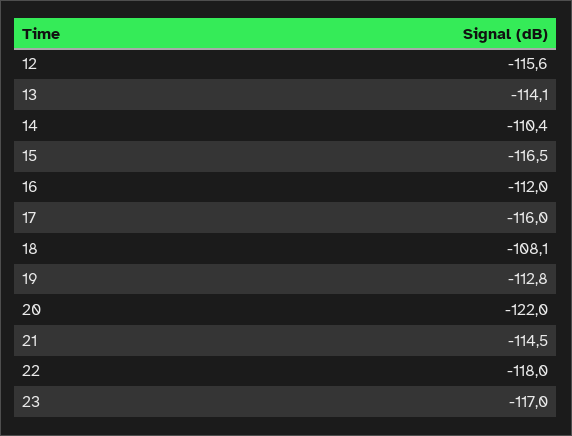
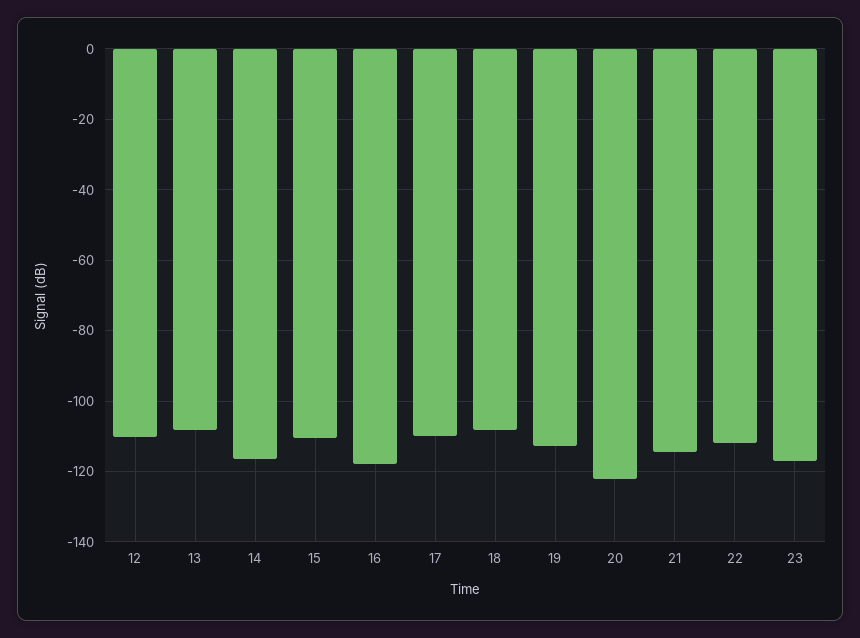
  {
-   "12": -115.6,
+   "12": -110,
-   "13": -114.1,
+   "13": -108,
-   "14": -110.4,
+   "14": -116,
-   "15": -116.5,
+   "15": -110,
-   "16": -112,
+   "16": -118,
-   "17": -116,
+   "17": -110,
    "18": -108.1,
    "19": -112.8,
    "20": -122,
    "21": -114.5,
-   "22": -118,
+   "22": -112,
    "23": -117
  }

